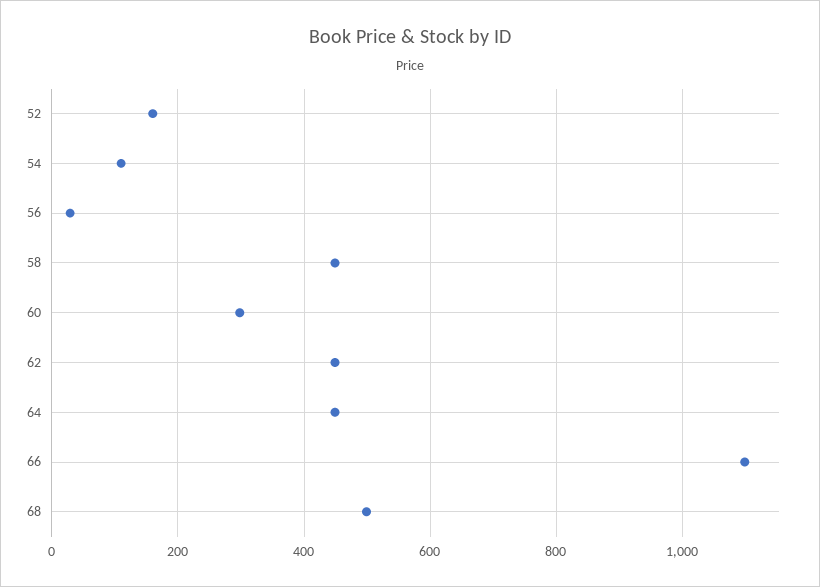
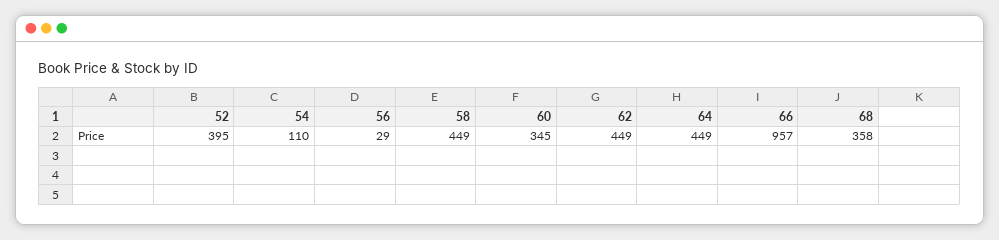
  {
-   "52": 160,
+   "52": 395,
    "54": 110,
    "56": 29,
    "58": 449,
-   "60": 300,
+   "60": 345,
    "62": 449,
    "64": 449,
-   "66": 1100,
+   "66": 957,
-   "68": 500
+   "68": 358
  }

